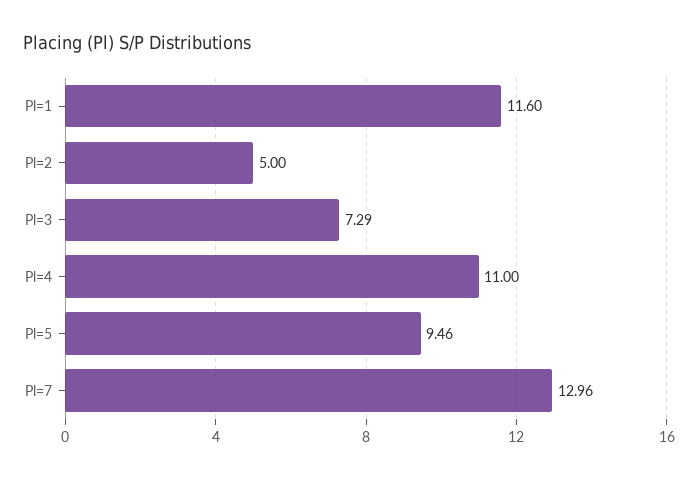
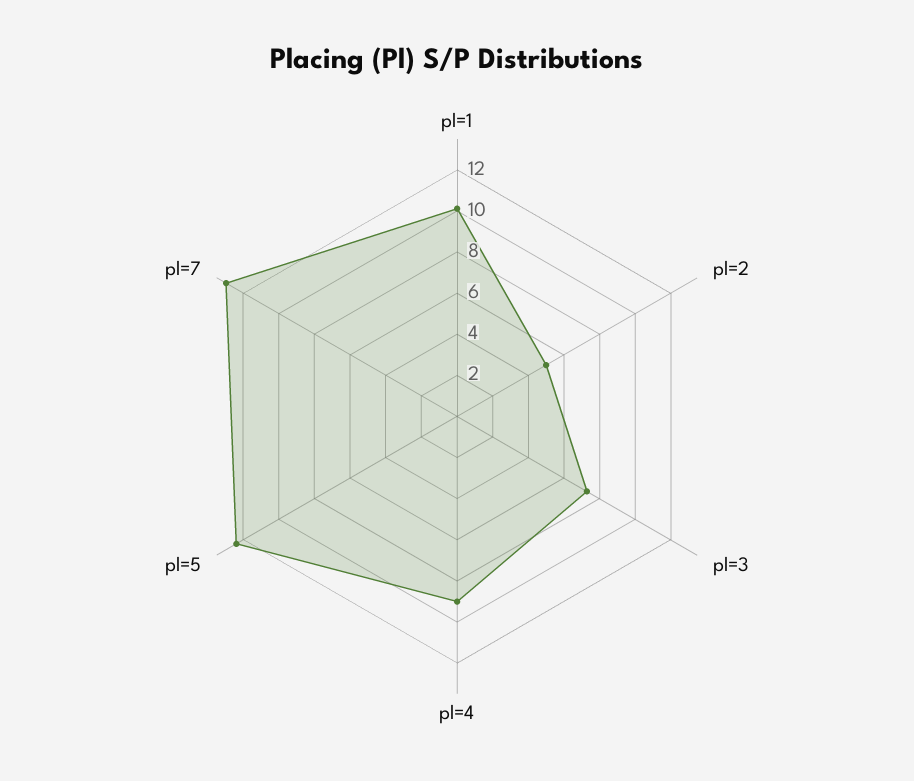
  {
-   "Pl=1": 11.6,
+   "Pl=1": 10,
    "Pl=2": 5,
    "Pl=3": 7.29,
-   "Pl=4": 11,
+   "Pl=4": 9,
-   "Pl=5": 9.46,
+   "Pl=5": 12.5,
    "Pl=7": 12.96
  }

